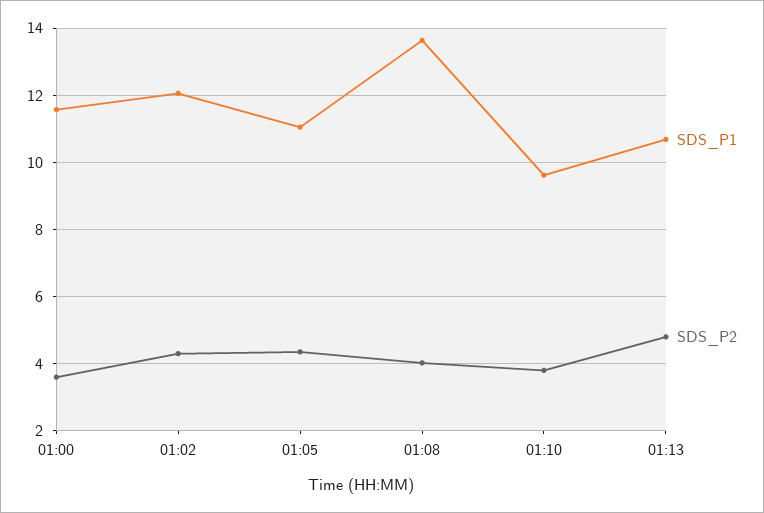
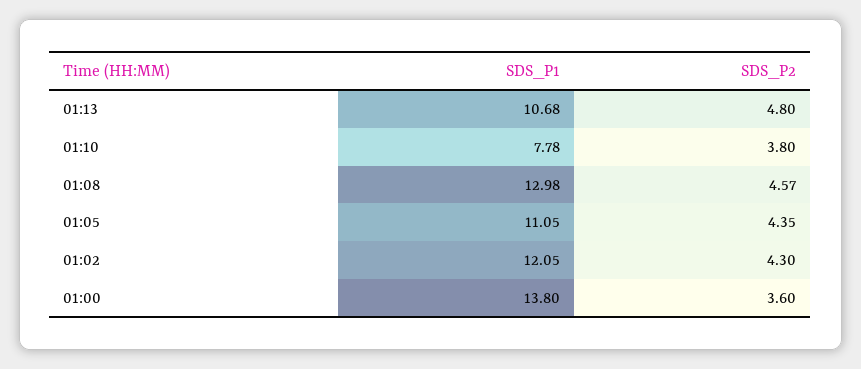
  {
    "SDS_P1": {
-     "01:00": 11.6,
+     "01:00": 13.8,
      "01:02": 12.05,
      "01:05": 11.05,
-     "01:08": 13.6,
+     "01:08": 12.98,
-     "01:10": 9.6,
+     "01:10": 7.78,
      "01:13": 10.68
    },
    "SDS_P2": {
      "01:00": 3.6,
      "01:02": 4.3,
      "01:05": 4.35,
-     "01:08": 4,
+     "01:08": 4.57,
      "01:10": 3.8,
      "01:13": 4.8
    }
  }

